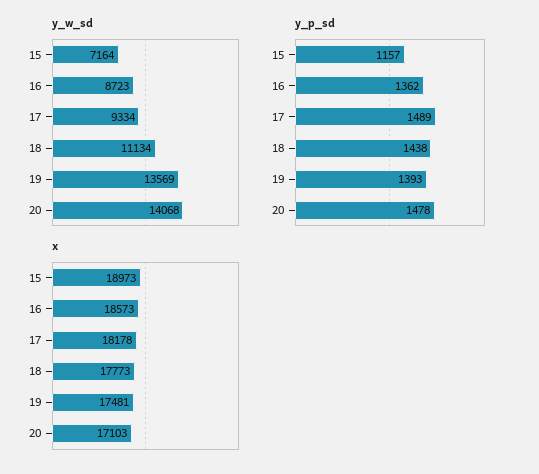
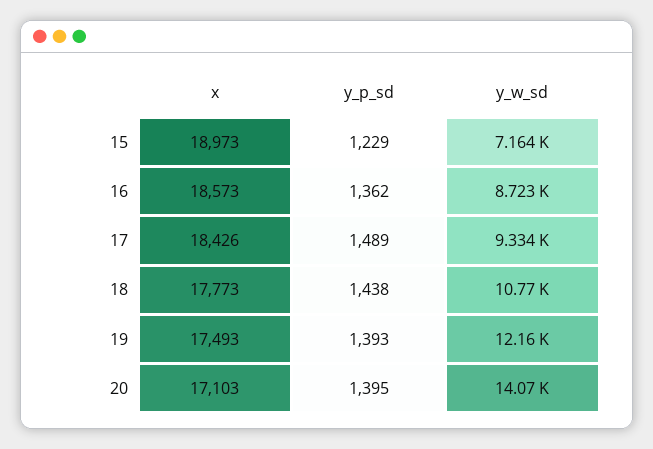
  {
    "y_w_sd": {
      "15": 7164,
      "16": 8723,
      "17": 9334,
-     "18": 11134,
+     "18": 10770,
-     "19": 13569,
+     "19": 12160,
      "20": 14068
    },
    "y_p_sd": {
-     "15": 1157,
+     "15": 1229,
      "16": 1362,
      "17": 1489,
      "18": 1438,
      "19": 1393,
-     "20": 1478
+     "20": 1395
    },
    "x": {
      "15": 18973,
      "16": 18573,
-     "17": 18178,
+     "17": 18426,
      "18": 17773,
-     "19": 17481,
+     "19": 17493,
      "20": 17103
    }
  }

